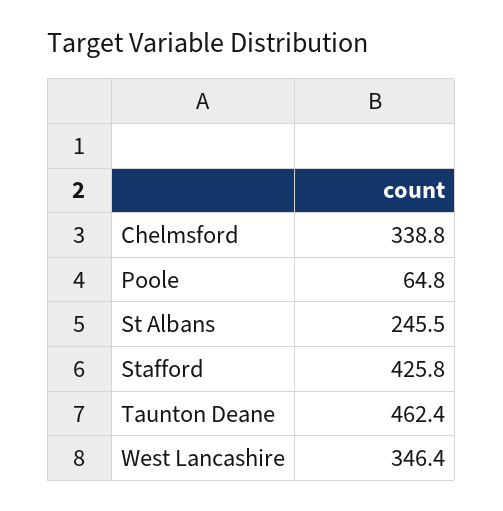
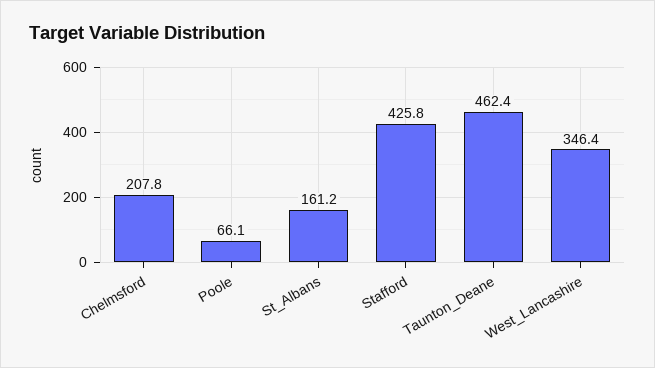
  {
-   "Chelmsford": 338.8,
+   "Chelmsford": 207.8,
-   "Poole": 64.8,
+   "Poole": 66.1,
-   "St Albans": 245.5,
+   "St Albans": 161.2,
    "Stafford": 425.8,
    "Taunton Deane": 462.4,
    "West Lancashire": 346.4
  }

